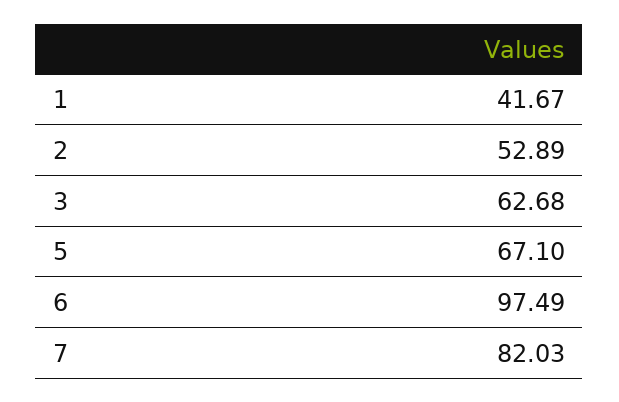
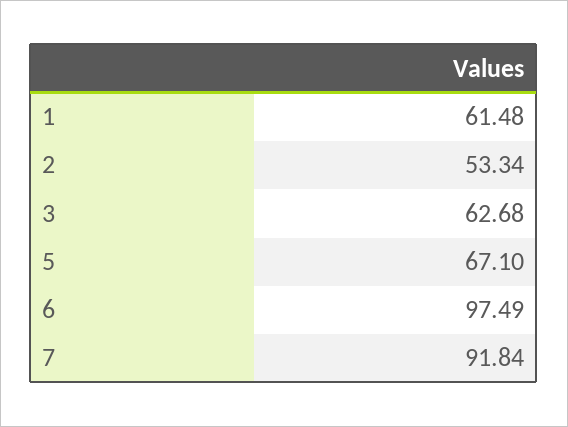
  {
-   "1": 41.67,
+   "1": 61.48,
-   "2": 52.89,
+   "2": 53.34,
    "3": 62.68,
    "5": 67.1,
    "6": 97.49,
-   "7": 82.03
+   "7": 91.84
  }

